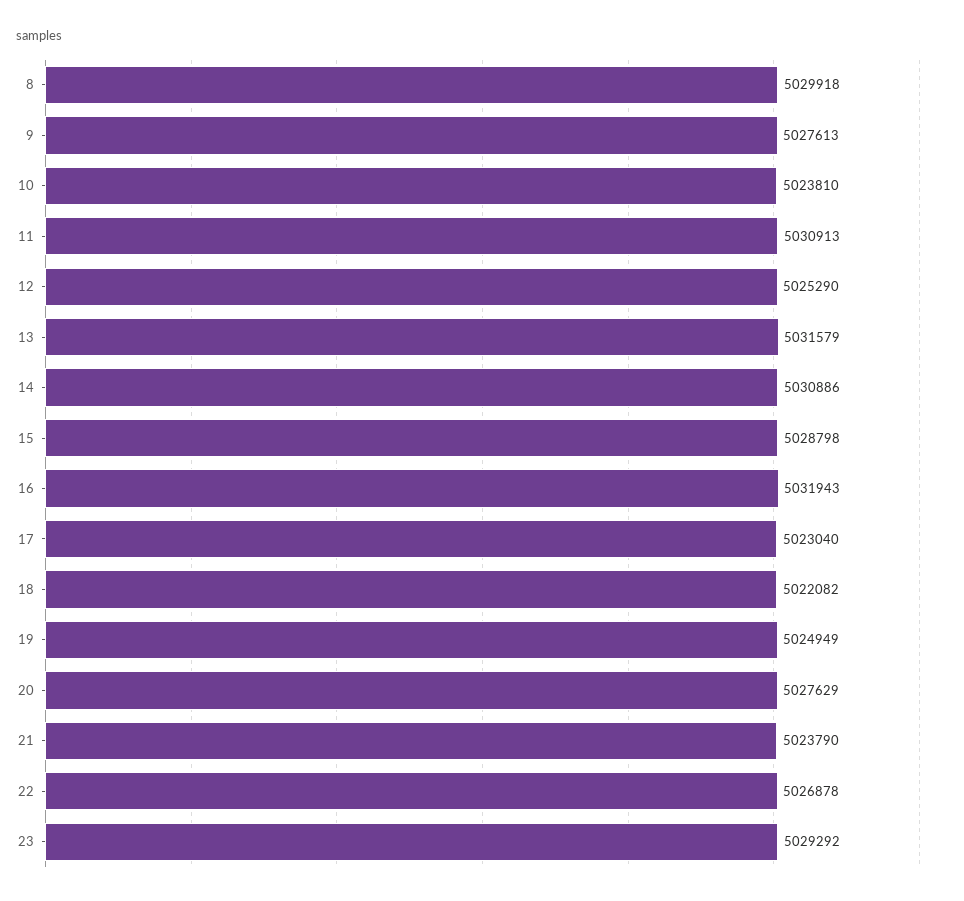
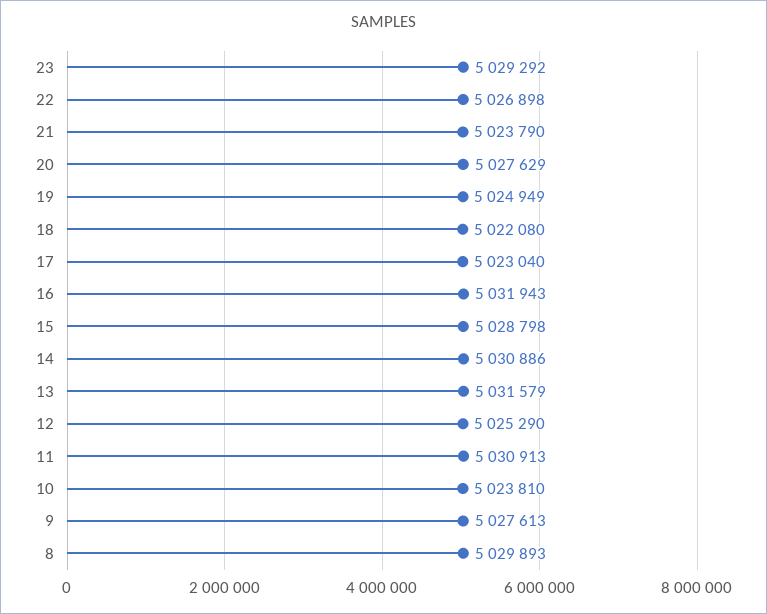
  {
-   "8": 5029918,
+   "8": 5029893,
    "9": 5027613,
    "10": 5023810,
    "11": 5030913,
    "12": 5025290,
    "13": 5031579,
    "14": 5030886,
    "15": 5028798,
    "16": 5031943,
    "17": 5023040,
-   "18": 5022082,
+   "18": 5022080,
    "19": 5024949,
    "20": 5027629,
    "21": 5023790,
-   "22": 5026878,
+   "22": 5026898,
    "23": 5029292
  }

